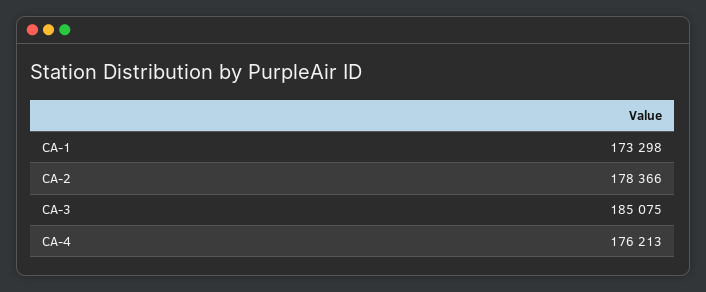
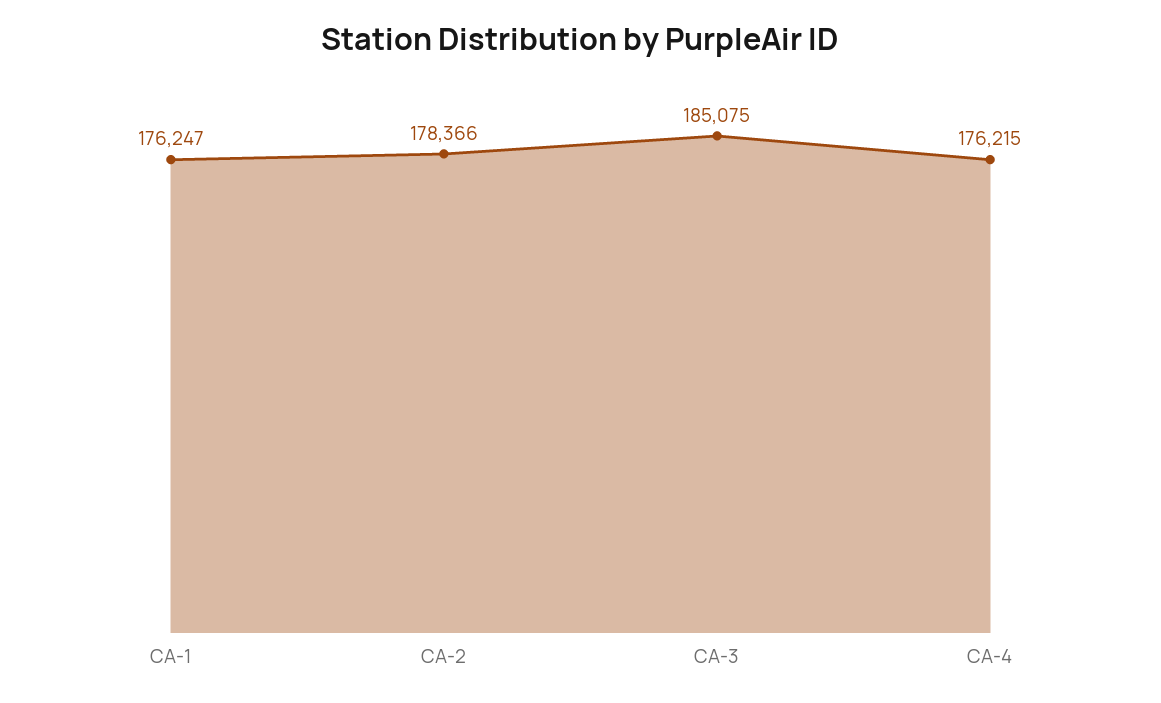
  {
-   "CA-1": 173298,
+   "CA-1": 176247,
    "CA-2": 178366,
    "CA-3": 185075,
-   "CA-4": 176213
+   "CA-4": 176215
  }

